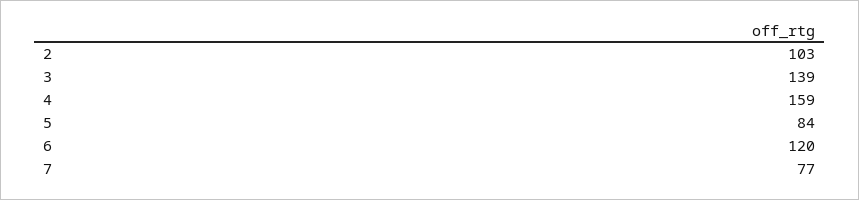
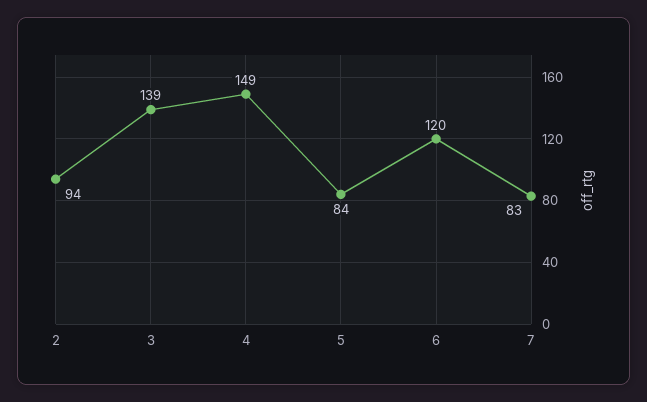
  {
-   "2": 103,
+   "2": 94,
    "3": 139,
-   "4": 159,
+   "4": 149,
    "5": 84,
    "6": 120,
-   "7": 77
+   "7": 83
  }

